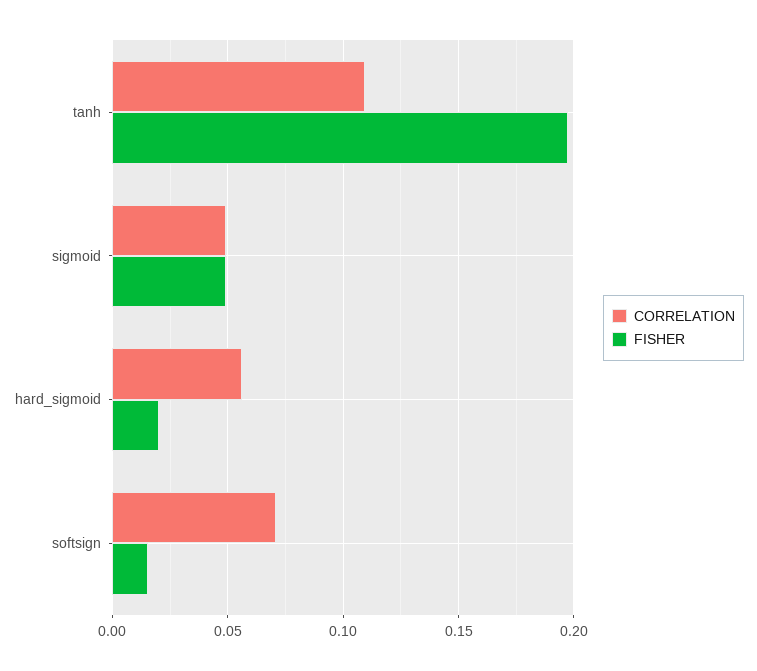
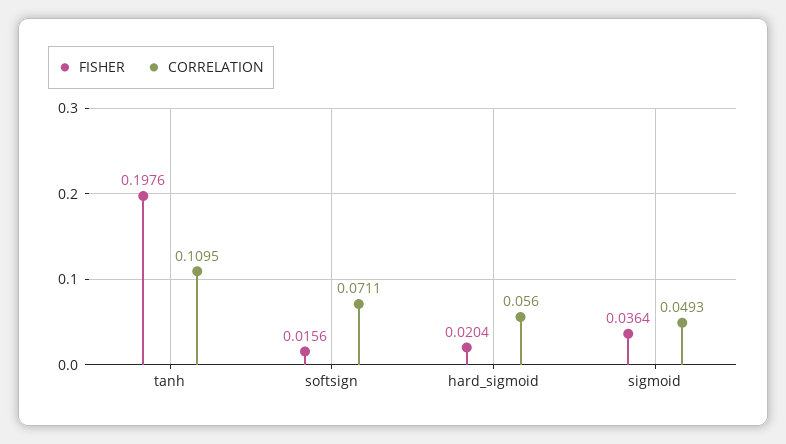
  {
    "CORRELATION": {
      "tanh": 0.1095,
      "sigmoid": 0.0493,
      "hard_sigmoid": 0.056,
      "softsign": 0.0711
    },
    "FISHER": {
      "tanh": 0.1976,
-     "sigmoid": 0.05,
+     "sigmoid": 0.0364,
      "hard_sigmoid": 0.0204,
      "softsign": 0.0156
    }
  }

